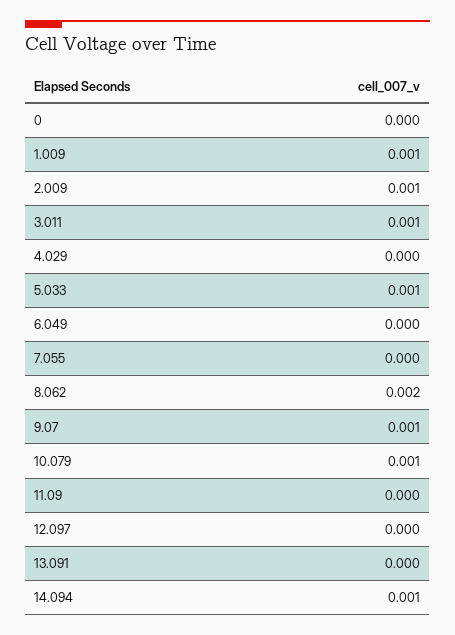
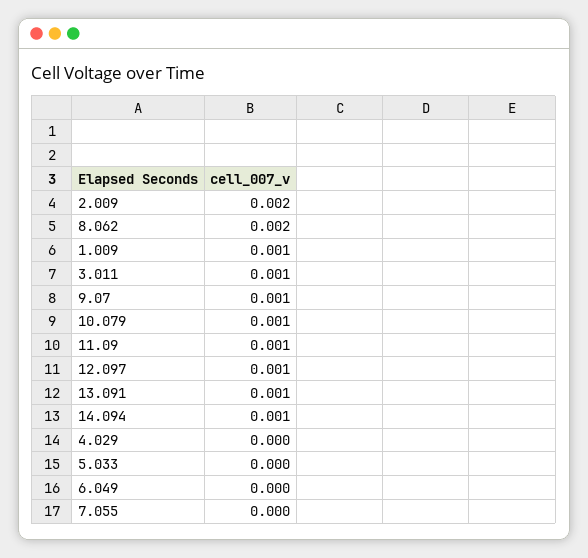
  {
-   "0": 0,
    "1.009": 0.001,
-   "2.009": 0.001,
+   "2.009": 0.002,
    "3.011": 0.001,
    "4.029": 0,
-   "5.033": 0.001,
+   "5.033": 0,
    "6.049": 0,
    "7.055": 0,
    "8.062": 0.002,
    "9.07": 0.001,
    "10.079": 0.001,
-   "11.09": 0,
+   "11.09": 0.001,
-   "12.097": 0,
+   "12.097": 0.001,
-   "13.091": 0,
+   "13.091": 0.001,
    "14.094": 0.001
  }

